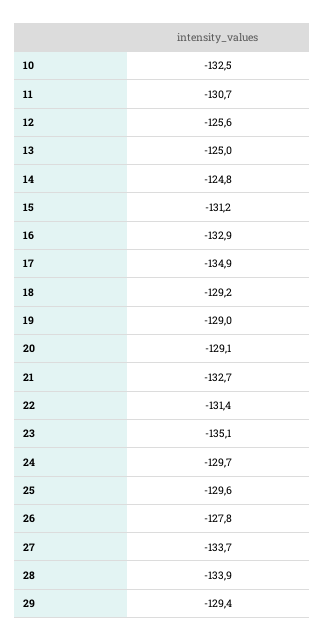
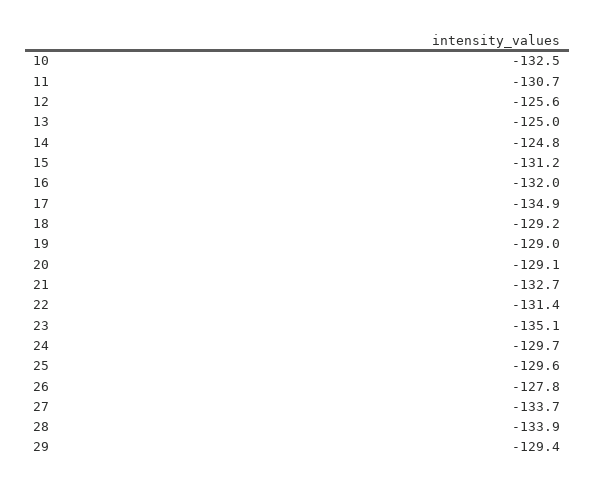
  {
    "10": -132.5,
    "11": -130.7,
    "12": -125.6,
    "13": -125,
    "14": -124.8,
    "15": -131.2,
-   "16": -132.9,
+   "16": -132,
    "17": -134.9,
    "18": -129.2,
    "19": -129,
    "20": -129.1,
    "21": -132.7,
    "22": -131.4,
    "23": -135.1,
    "24": -129.7,
    "25": -129.6,
    "26": -127.8,
    "27": -133.7,
    "28": -133.9,
    "29": -129.4
  }

